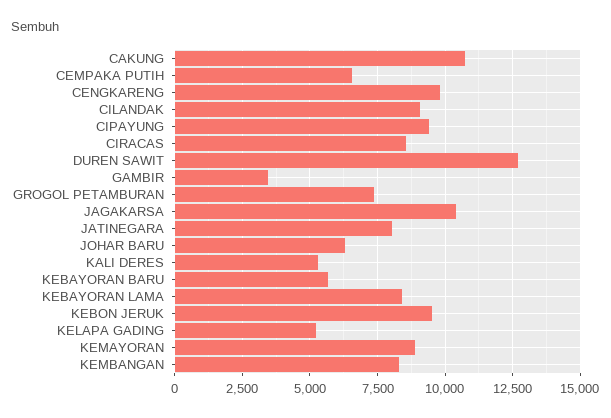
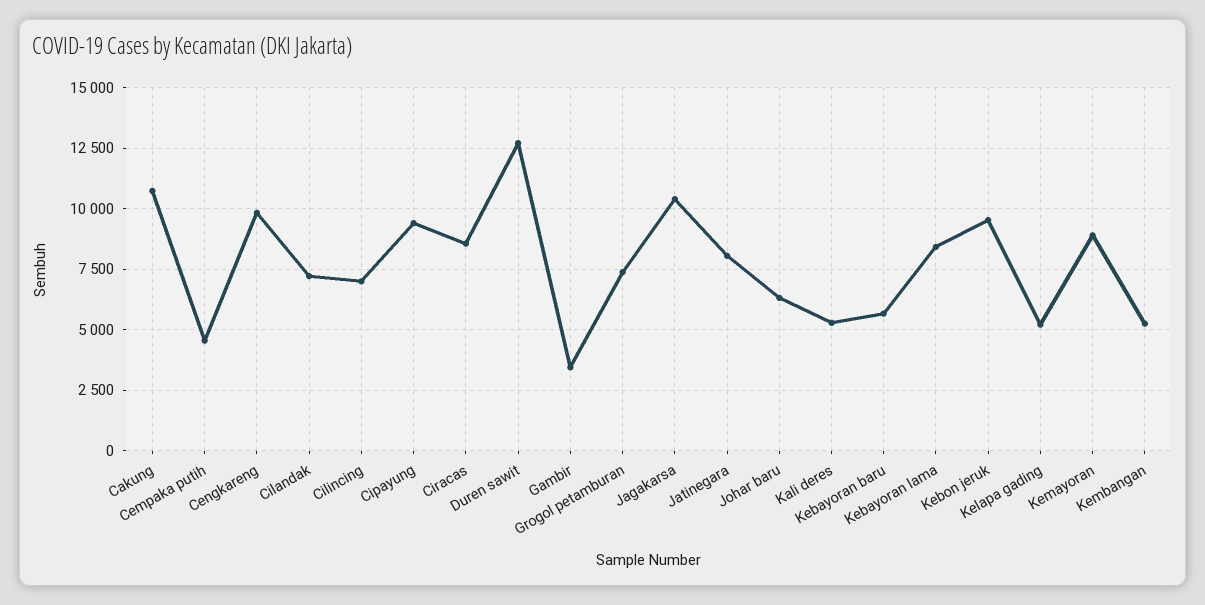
  {
    "CAKUNG": 10750,
-   "CEMPAKA PUTIH": 6500,
+   "CEMPAKA PUTIH": 4500,
    "CENGKARENG": 9750,
-   "CILANDAK": 9000,
+   "CILANDAK": 7250,
    "CIPAYUNG": 9500,
    "CIRACAS": 8500,
    "DUREN SAWIT": 12750,
    "GAMBIR": 3500,
    "GROGOL PETAMBURAN": 7500,
    "JAGAKARSA": 10500,
    "JATINEGARA": 8000,
    "JOHAR BARU": 6250,
    "KALI DERES": 5250,
    "KEBAYORAN BARU": 5750,
    "KEBAYORAN LAMA": 8500,
    "KEBON JERUK": 9500,
    "KELAPA GADING": 5250,
    "KEMAYORAN": 9000,
-   "KEMBANGAN": 8250
+   "KEMBANGAN": 5250,
+   "Cilincing": 7000
  }

